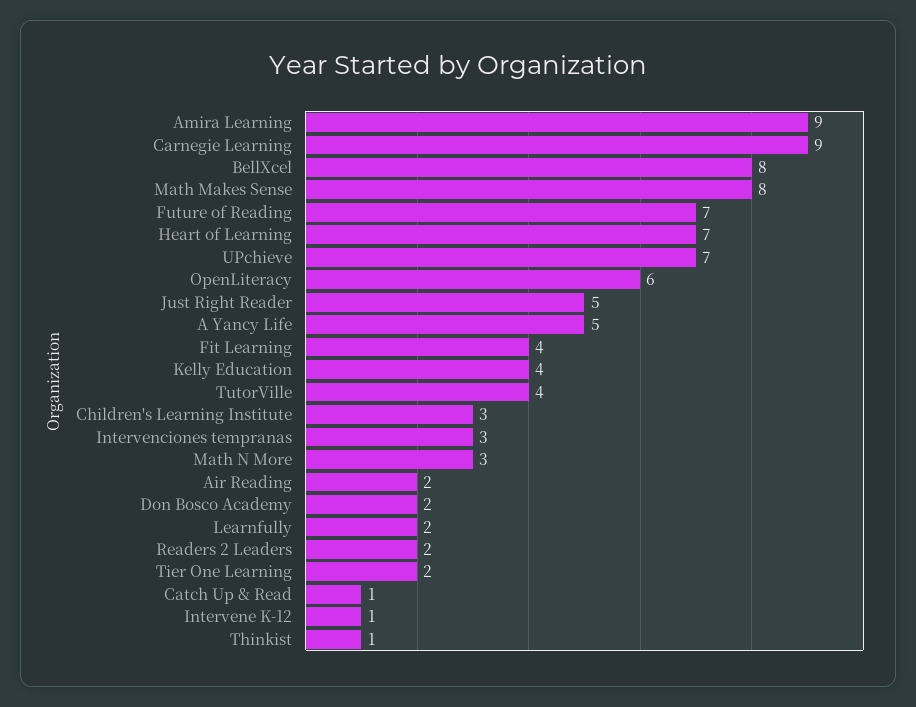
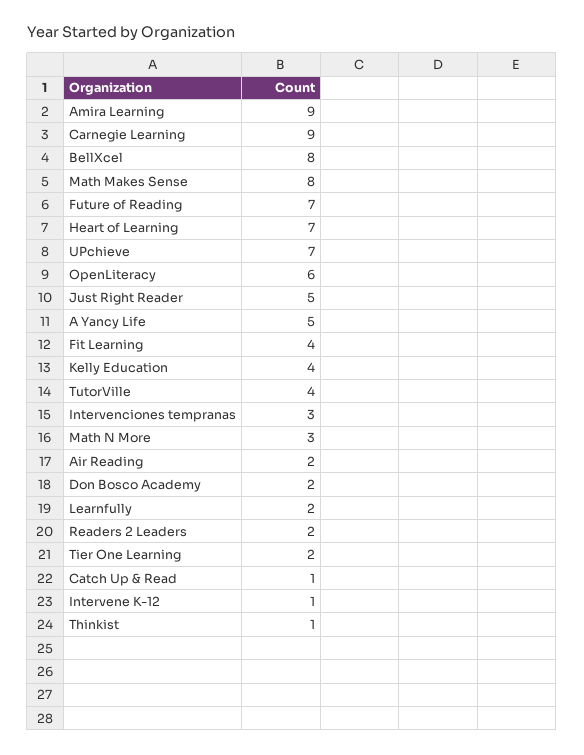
  {
    "Amira Learning": 9,
    "Carnegie Learning": 9,
    "BellXcel": 8,
    "Math Makes Sense": 8,
    "Future of Reading": 7,
    "Heart of Learning": 7,
    "UPchieve": 7,
    "OpenLiteracy": 6,
    "Just Right Reader": 5,
    "A Yancy Life": 5,
    "Fit Learning": 4,
    "Kelly Education": 4,
    "TutorVille": 4,
-   "Children's Learning Institute": 3,
    "Intervenciones tempranas": 3,
    "Math N More": 3,
    "Air Reading": 2,
    "Don Bosco Academy": 2,
    "Learnfully": 2,
    "Readers 2 Leaders": 2,
    "Tier One Learning": 2,
    "Catch Up & Read": 1,
    "Intervene K-12": 1,
    "Thinkist": 1
  }

